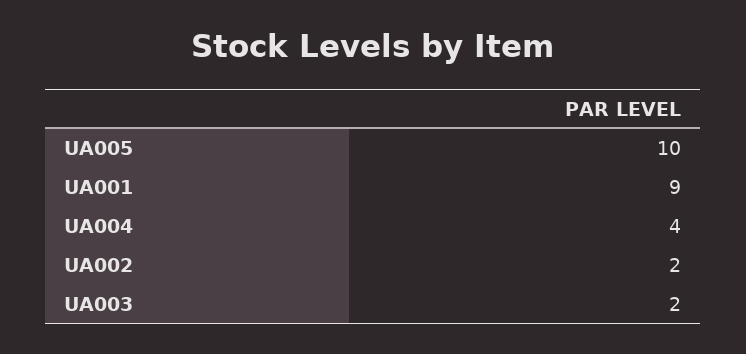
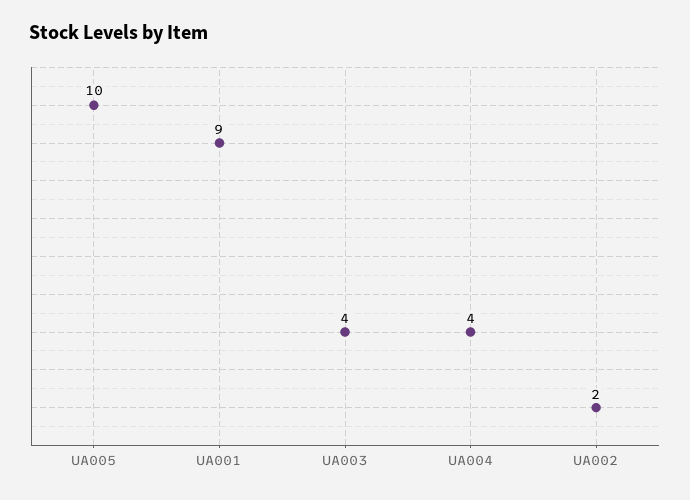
  {
    "UA005": 10,
    "UA001": 9,
    "UA004": 4,
    "UA002": 2,
-   "UA003": 2
+   "UA003": 4
  }

